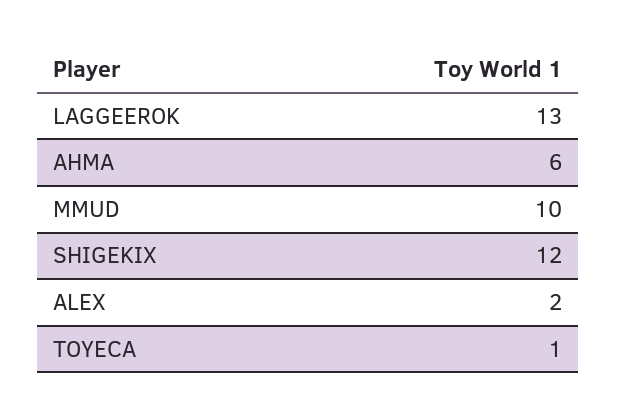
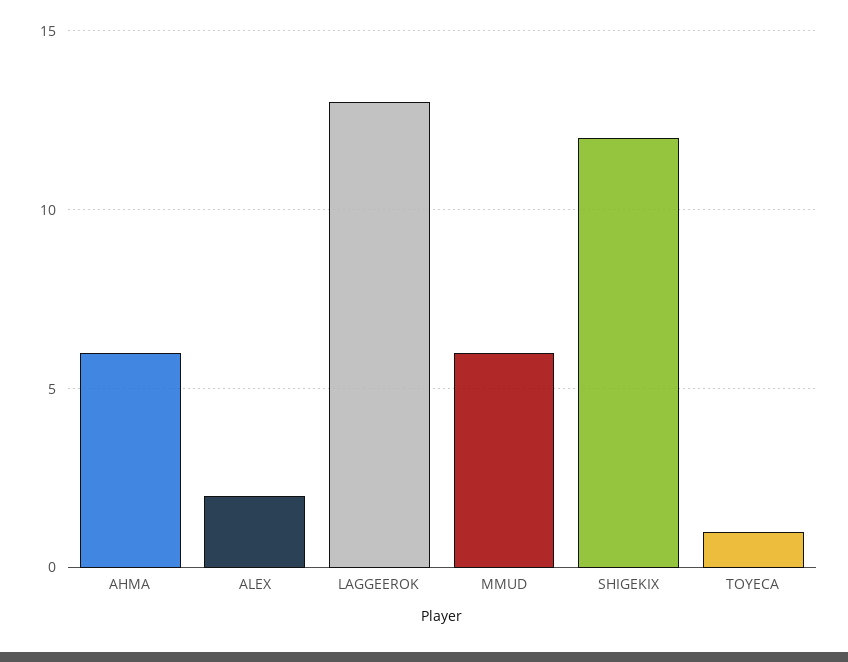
  {
    "LAGGEEROK": 13,
    "AHMA": 6,
-   "MMUD": 10,
+   "MMUD": 6,
    "SHIGEKIX": 12,
    "ALEX": 2,
    "TOYECA": 1
  }

